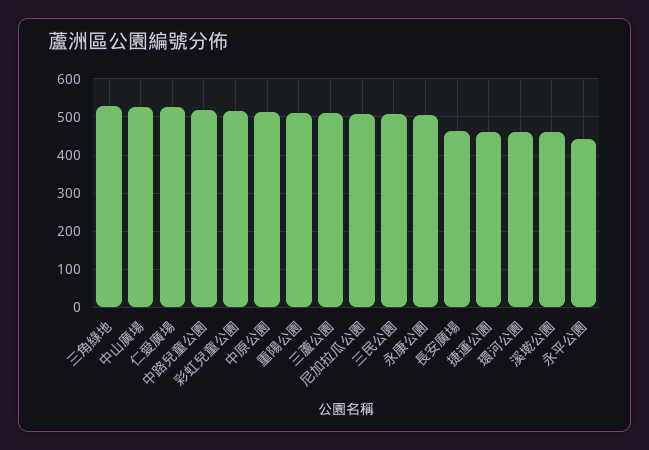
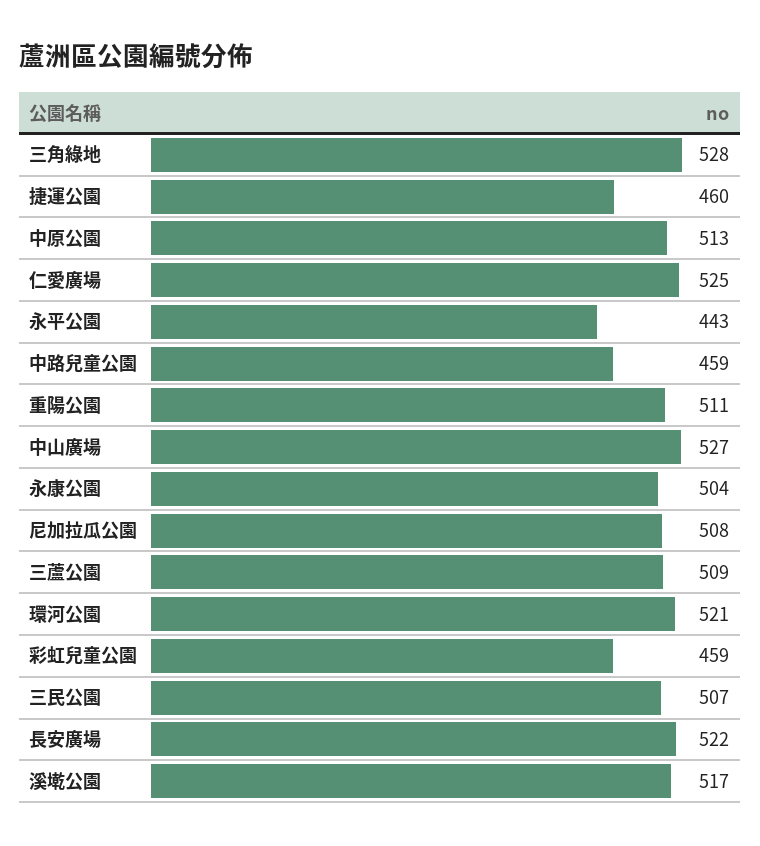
  {
    "三角綠地": 528,
    "中山廣場": 527,
    "仁愛廣場": 525,
-   "中路兒童公園": 520,
+   "中路兒童公園": 459,
-   "彩虹兒童公園": 520,
+   "彩虹兒童公園": 459,
    "中原公園": 513,
    "重陽公園": 511,
    "三蘆公園": 509,
    "尼加拉瓜公園": 508,
    "三民公園": 507,
    "永康公園": 504,
-   "長安廣場": 460,
+   "長安廣場": 522,
    "捷運公園": 460,
-   "環河公園": 460,
+   "環河公園": 521,
-   "溪墘公園": 460,
+   "溪墘公園": 517,
    "永平公園": 443
  }

